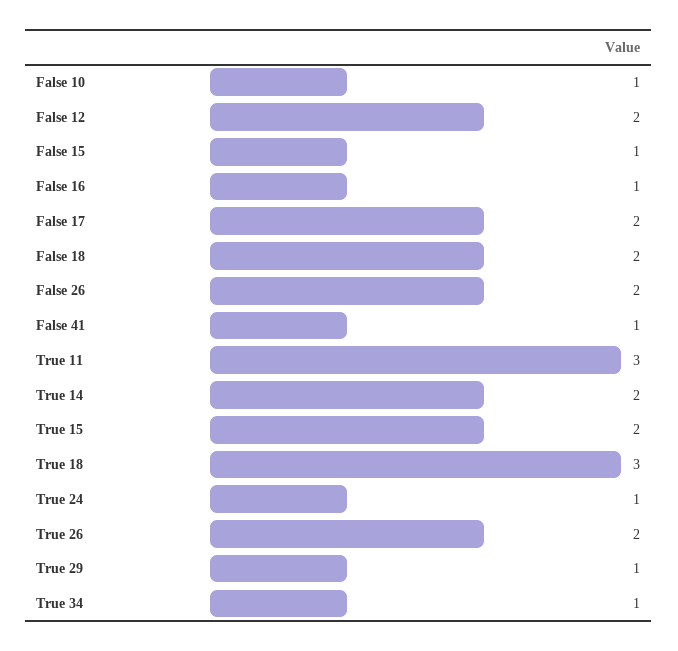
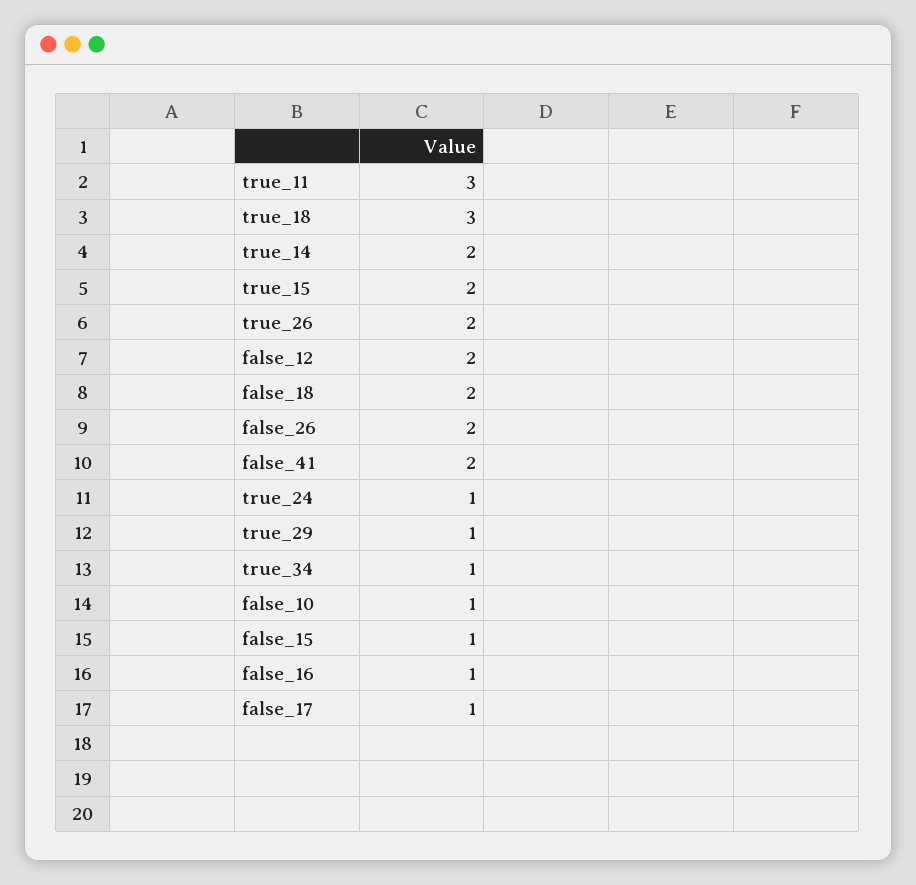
  {
    "False 10": 1,
    "False 12": 2,
    "False 15": 1,
    "False 16": 1,
-   "False 17": 2,
+   "False 17": 1,
    "False 18": 2,
    "False 26": 2,
-   "False 41": 1,
+   "False 41": 2,
    "True 11": 3,
    "True 14": 2,
    "True 15": 2,
    "True 18": 3,
    "True 24": 1,
    "True 26": 2,
    "True 29": 1,
    "True 34": 1
  }

